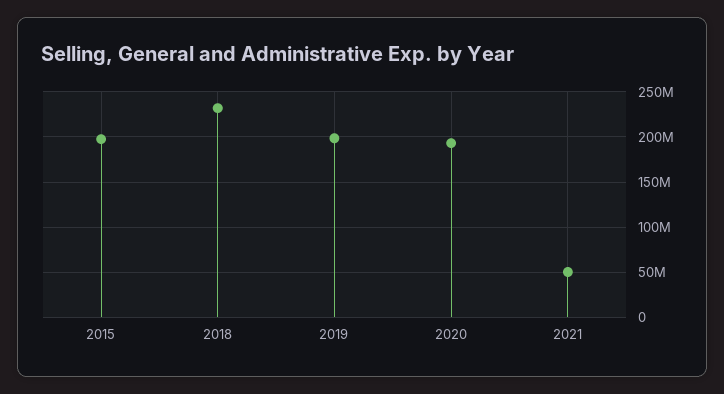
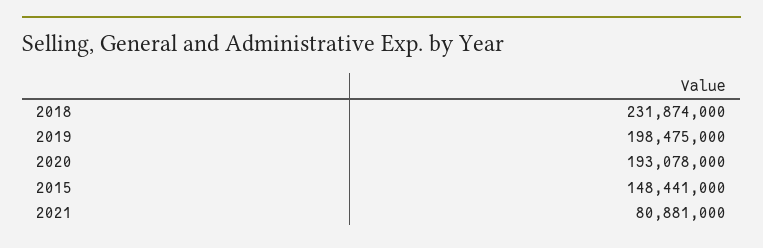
  {
-   "2015": 200000000,
+   "2015": 148441000,
    "2018": 231874000,
    "2019": 198475000,
    "2020": 193078000,
-   "2021": 50000000
+   "2021": 80881000
  }

